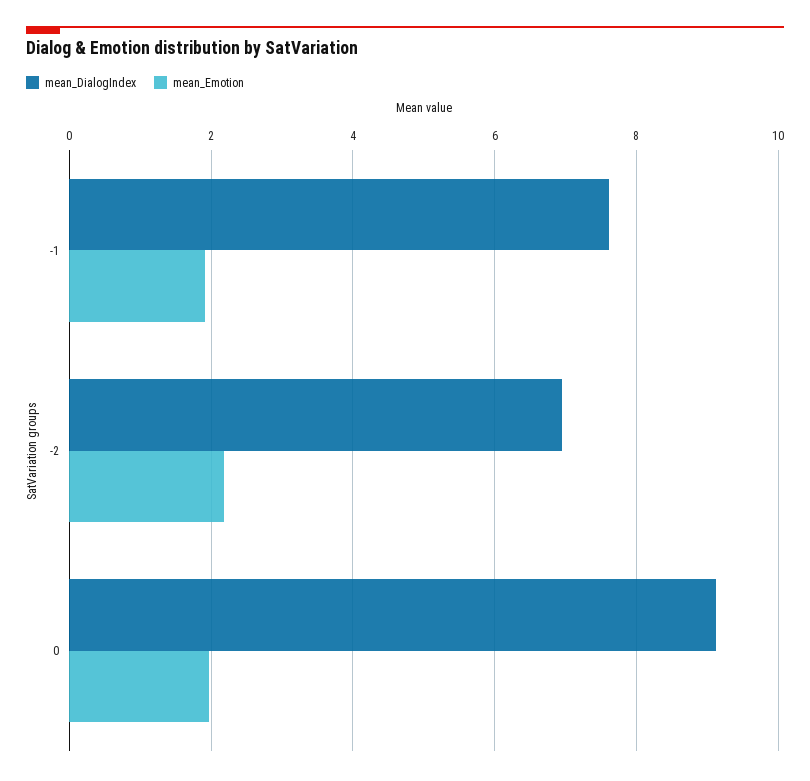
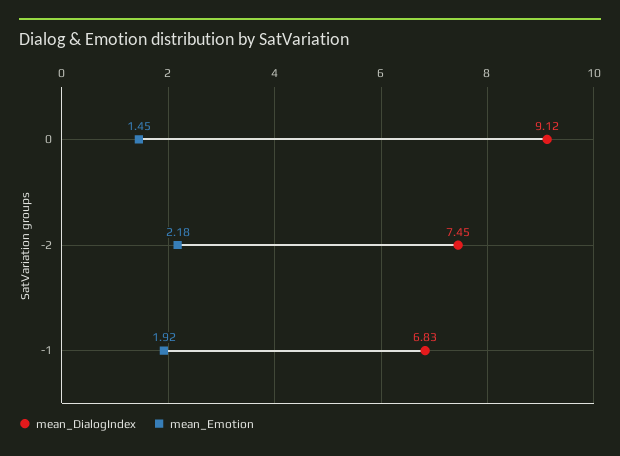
  {
    "mean_DialogIndex": {
-     "-1": 7.6,
+     "-1": 6.83,
-     "-2": 7,
+     "-2": 7.45,
      "0": 9.12
    },
    "mean_Emotion": {
      "-1": 1.92,
      "-2": 2.18,
-     "0": 2
+     "0": 1.45
    }
  }

